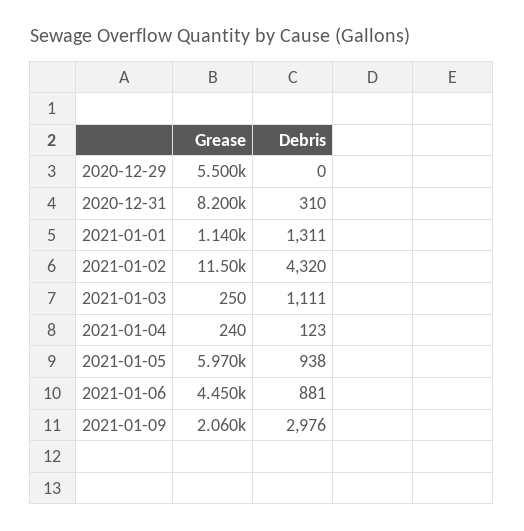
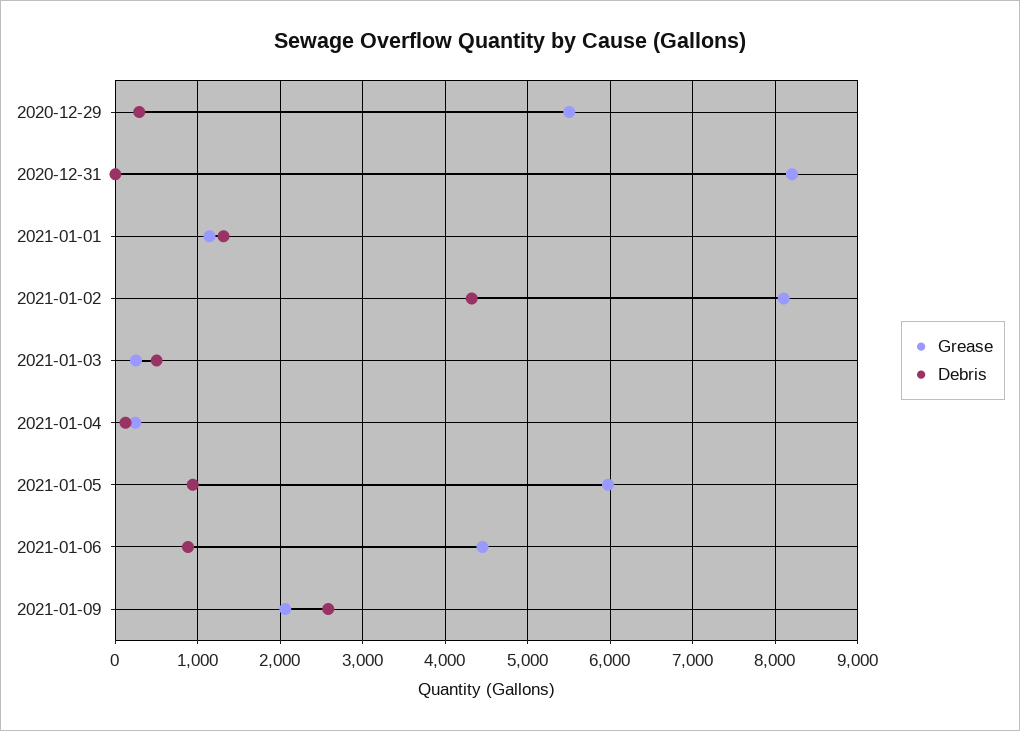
  {
    "Grease": {
      "2020-12-29": 5500,
      "2020-12-31": 8200,
      "2021-01-01": 1140,
-     "2021-01-02": 11500,
+     "2021-01-02": 8100,
      "2021-01-03": 250,
      "2021-01-04": 240,
      "2021-01-05": 5970,
      "2021-01-06": 4450,
      "2021-01-09": 2060
    },
    "Debris": {
-     "2020-12-29": 0,
+     "2020-12-29": 300,
-     "2020-12-31": 310,
+     "2020-12-31": 0,
      "2021-01-01": 1311,
      "2021-01-02": 4320,
-     "2021-01-03": 1111,
+     "2021-01-03": 500,
      "2021-01-04": 123,
      "2021-01-05": 938,
      "2021-01-06": 881,
-     "2021-01-09": 2976
+     "2021-01-09": 2600
    }
  }

